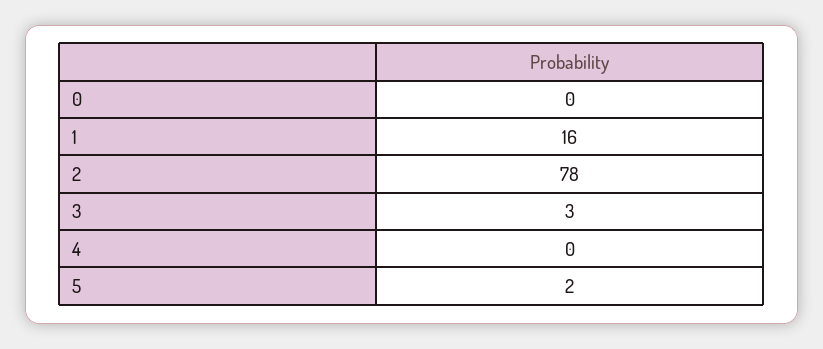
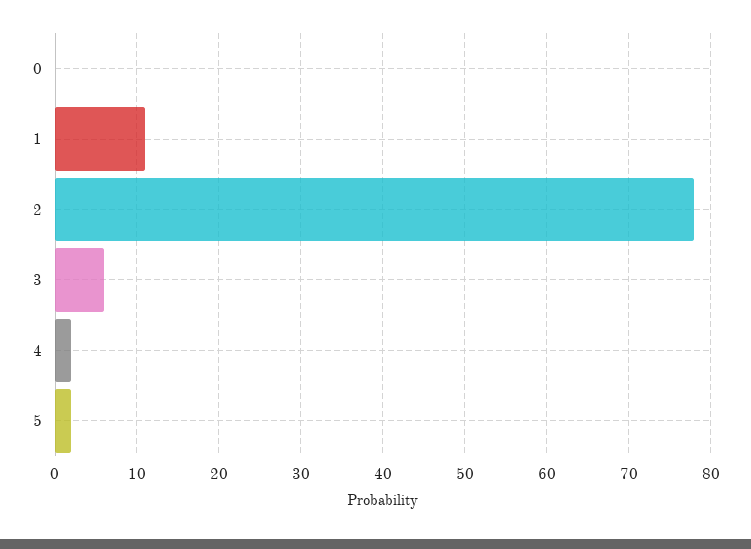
  {
    "0": 0,
-   "1": 16,
+   "1": 11,
    "2": 78,
-   "3": 3,
+   "3": 6,
-   "4": 0,
+   "4": 2,
    "5": 2
  }

